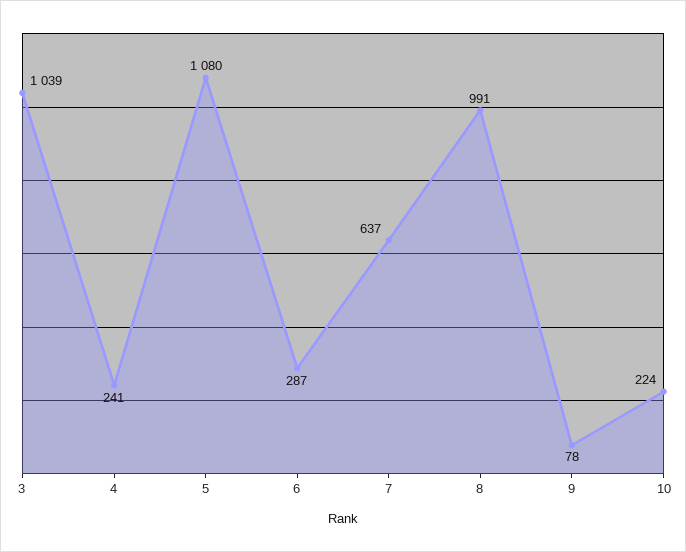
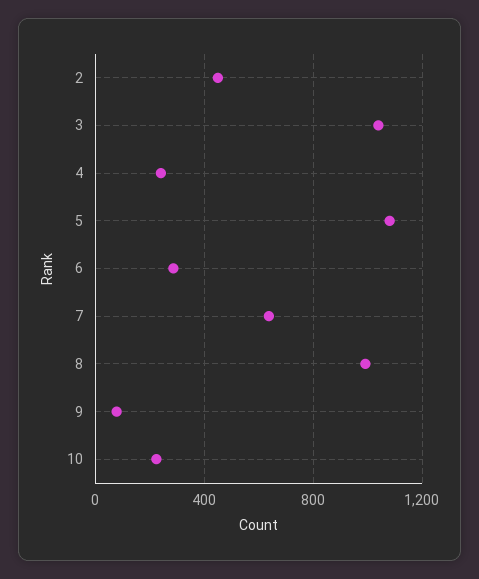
  {
    "3": 1039,
    "4": 241,
    "5": 1080,
    "6": 287,
    "7": 637,
    "8": 991,
    "9": 78,
-   "10": 224
+   "10": 224,
+   "2": 450
  }

